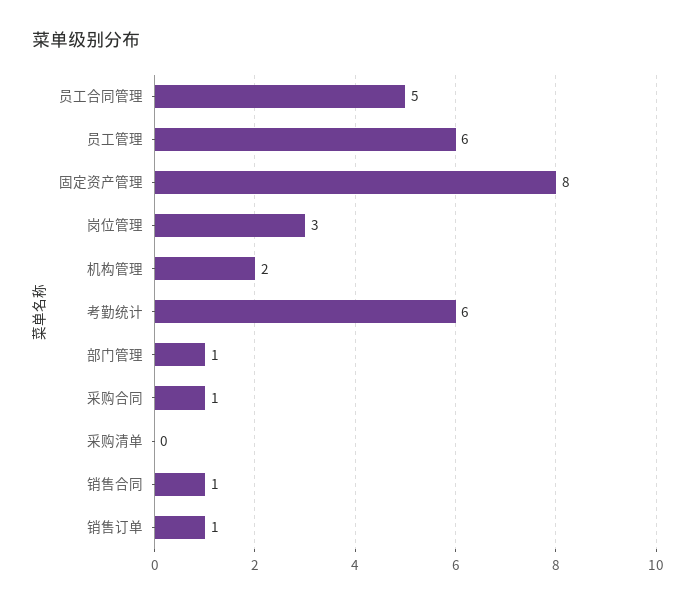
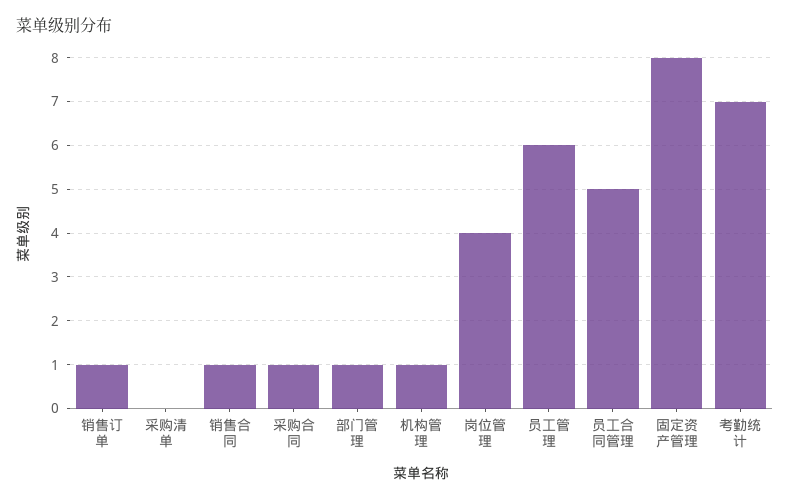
  {
    "员工合同管理": 5,
    "员工管理": 6,
    "固定资产管理": 8,
-   "岗位管理": 3,
+   "岗位管理": 4,
-   "机构管理": 2,
+   "机构管理": 1,
-   "考勤统计": 6,
+   "考勤统计": 7,
    "部门管理": 1,
    "采购合同": 1,
    "采购清单": 0,
    "销售合同": 1,
    "销售订单": 1
  }

